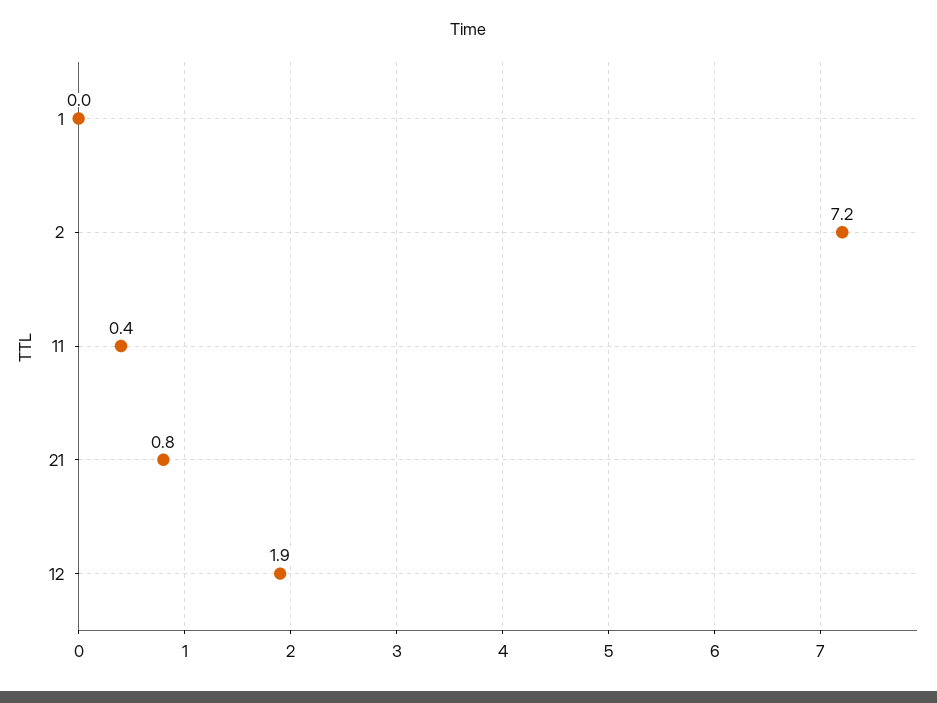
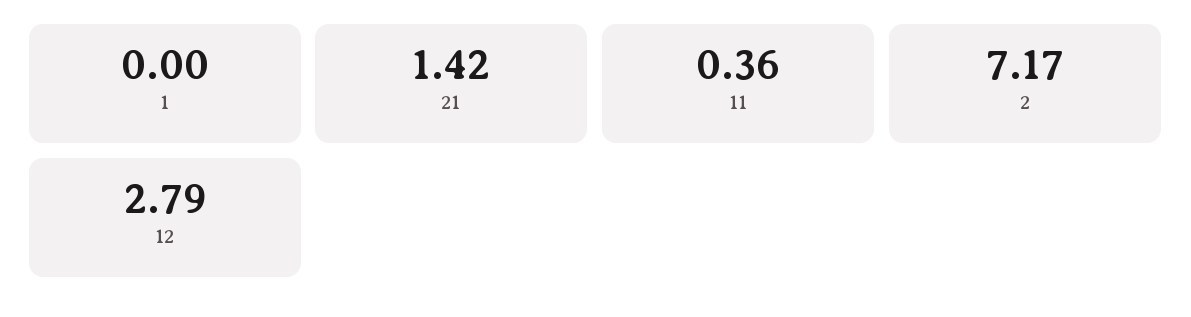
  {
    "1": 0,
    "2": 7.17,
    "11": 0.36,
-   "21": 0.8,
+   "21": 1.42,
-   "12": 1.9
+   "12": 2.79
  }

